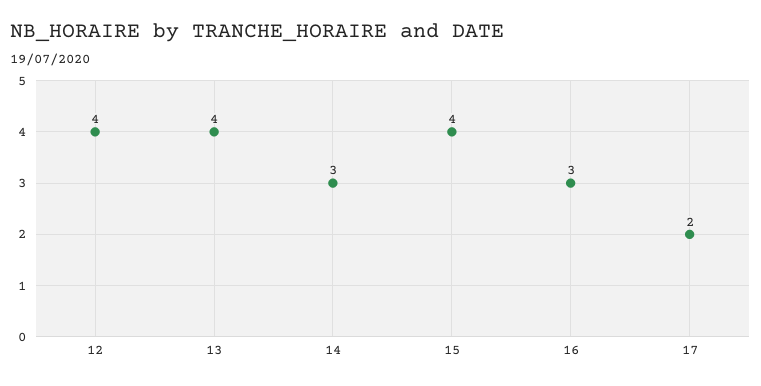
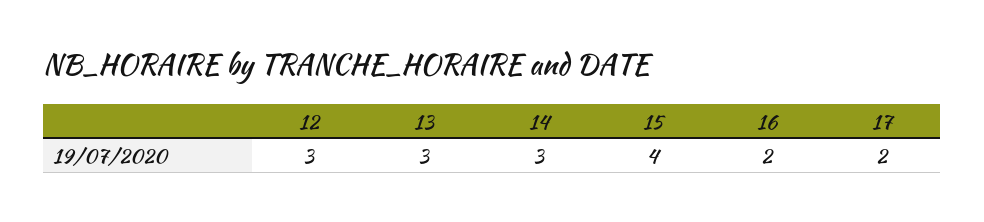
  {
-   "12": 4,
+   "12": 3,
-   "13": 4,
+   "13": 3,
    "14": 3,
    "15": 4,
-   "16": 3,
+   "16": 2,
    "17": 2
  }

